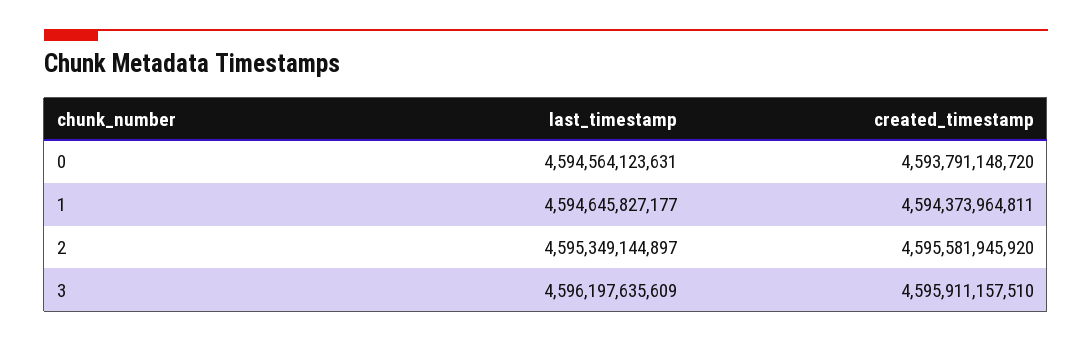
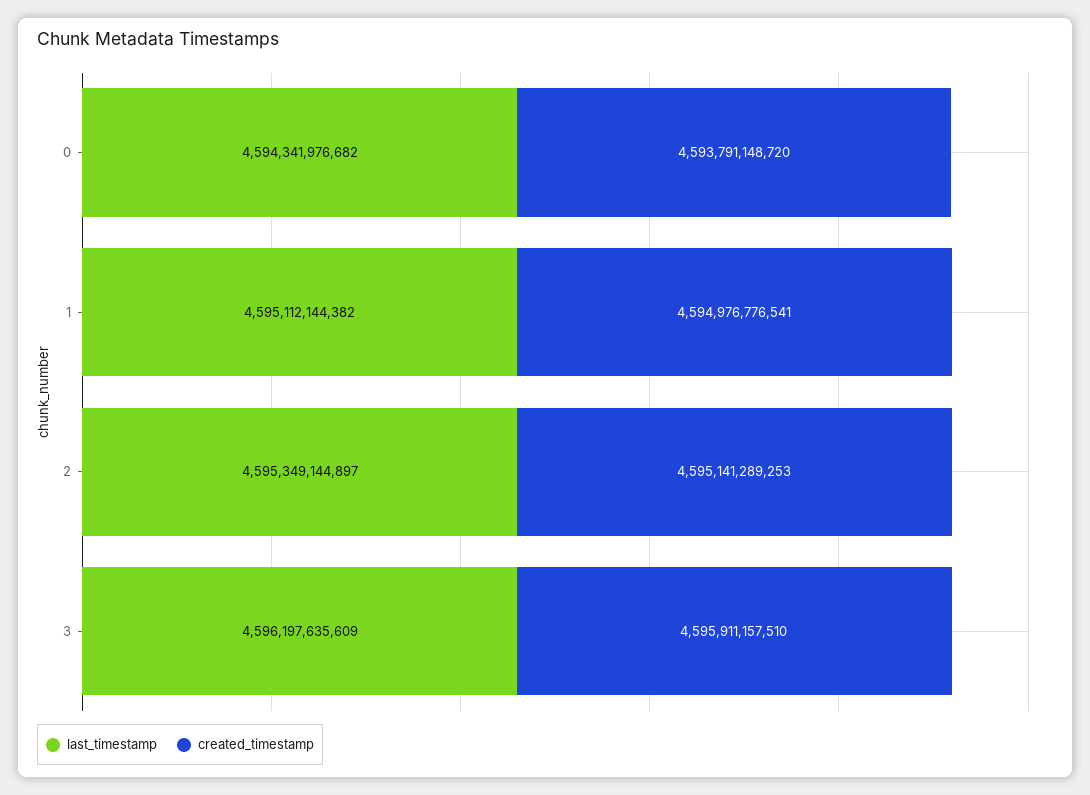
  {
    "last_timestamp": {
-     "0": 4594564123631,
+     "0": 4594341976682,
-     "1": 4594645827177,
+     "1": 4595112144382,
      "2": 4595349144897,
      "3": 4596197635609
    },
    "created_timestamp": {
      "0": 4593791148720,
-     "1": 4594373964811,
+     "1": 4594976776541,
-     "2": 4595581945920,
+     "2": 4595141289253,
      "3": 4595911157510
    }
  }

